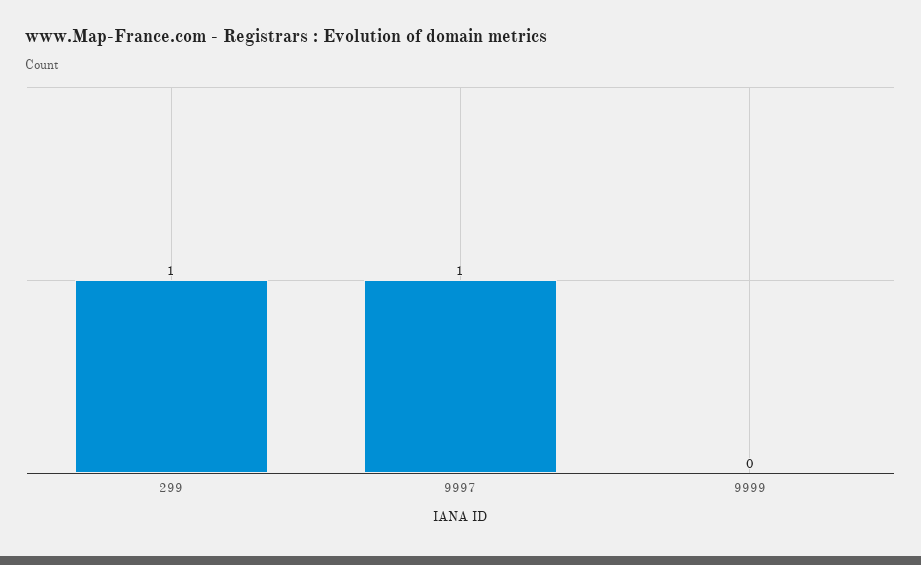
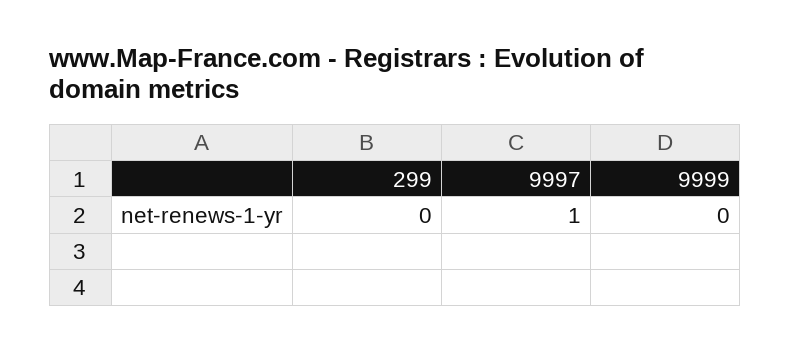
  {
-   "299": 1,
+   "299": 0,
    "9997": 1,
    "9999": 0
  }

